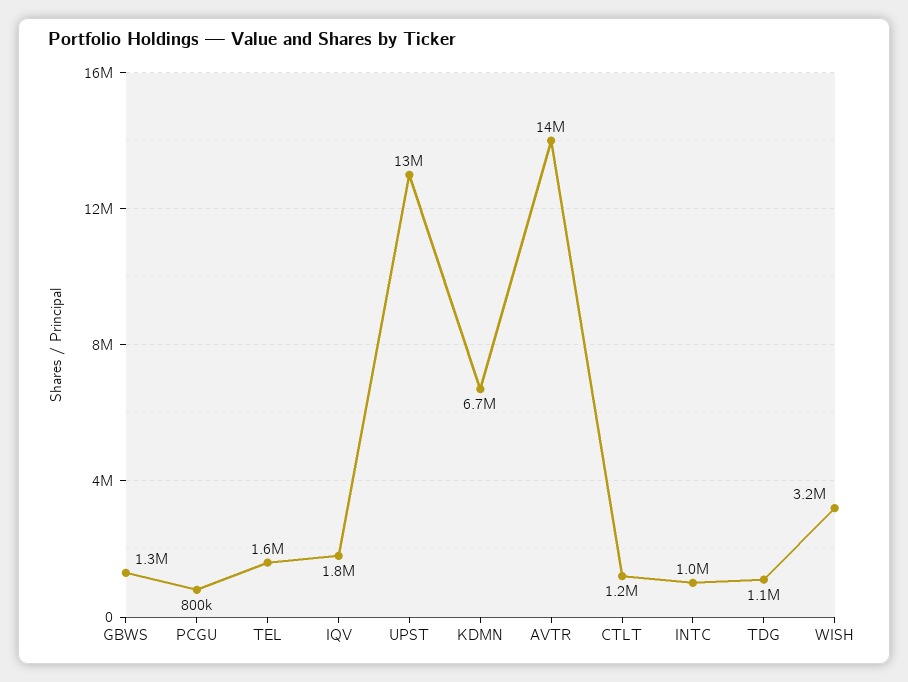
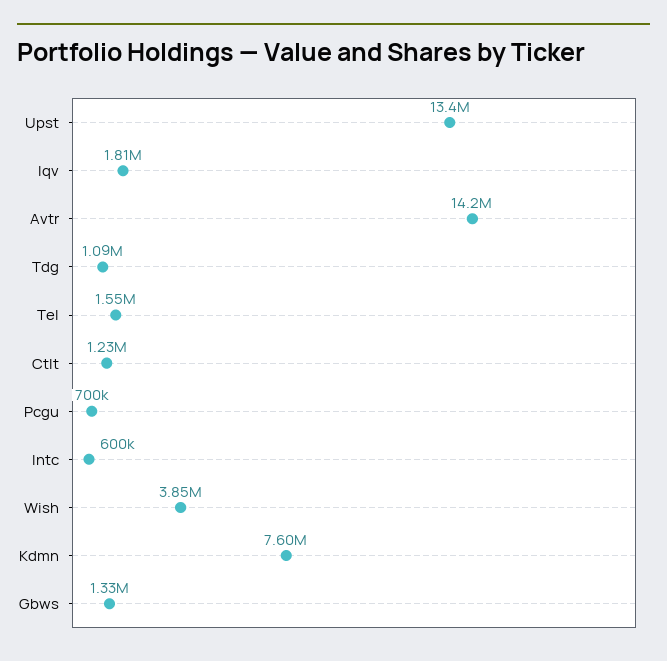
  {
    "GBWS": 1330000,
-   "PCGU": 800000,
+   "PCGU": 700000,
    "TEL": 1550000,
    "IQV": 1810000,
    "UPST": 13400000,
-   "KDMN": 6700000,
+   "KDMN": 7600000,
    "AVTR": 14200000,
    "CTLT": 1230000,
-   "INTC": 1000000,
+   "INTC": 600000,
    "TDG": 1090000,
-   "WISH": 3200000
+   "WISH": 3850000
  }

